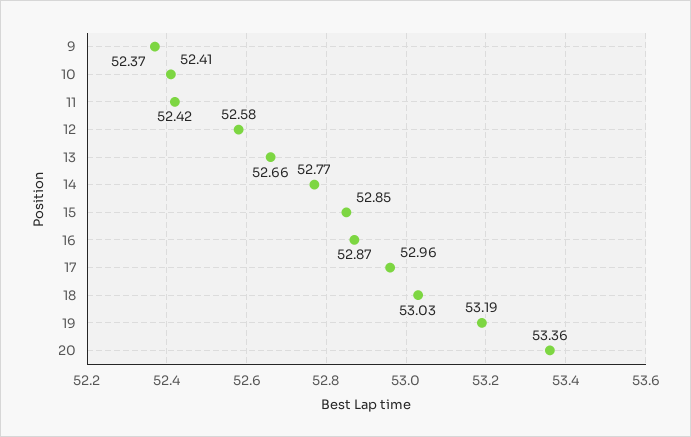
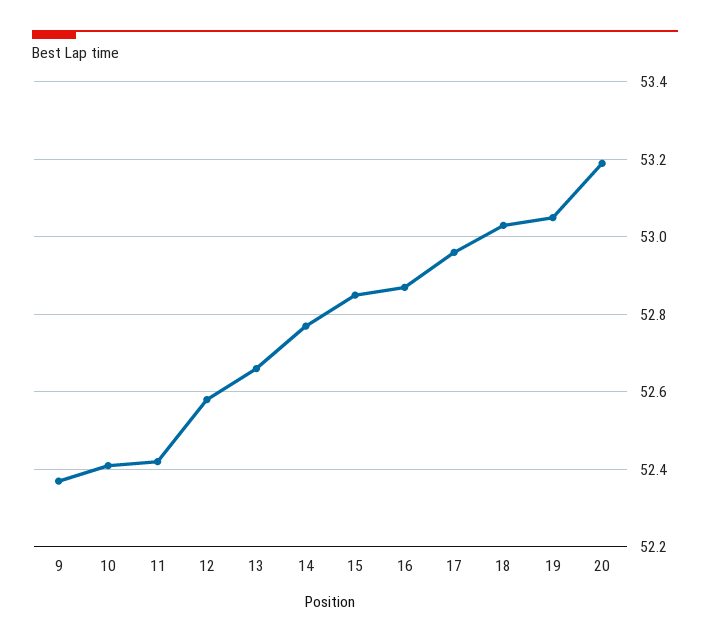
  {
    "9": 52.37,
    "10": 52.41,
    "11": 52.42,
    "12": 52.58,
    "13": 52.66,
    "14": 52.77,
    "15": 52.85,
    "16": 52.87,
    "17": 52.96,
    "18": 53.03,
-   "19": 53.19,
+   "19": 53.05,
-   "20": 53.36
+   "20": 53.2
  }

